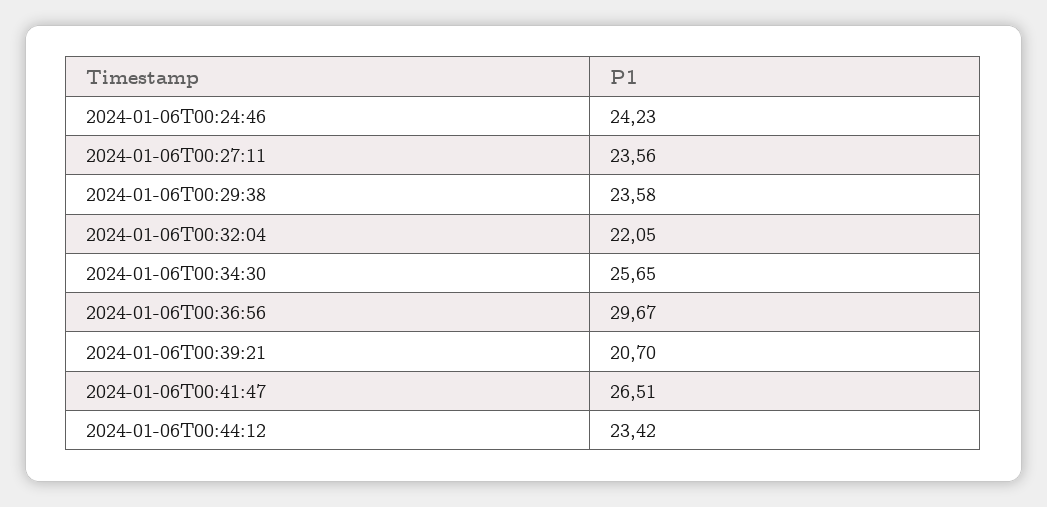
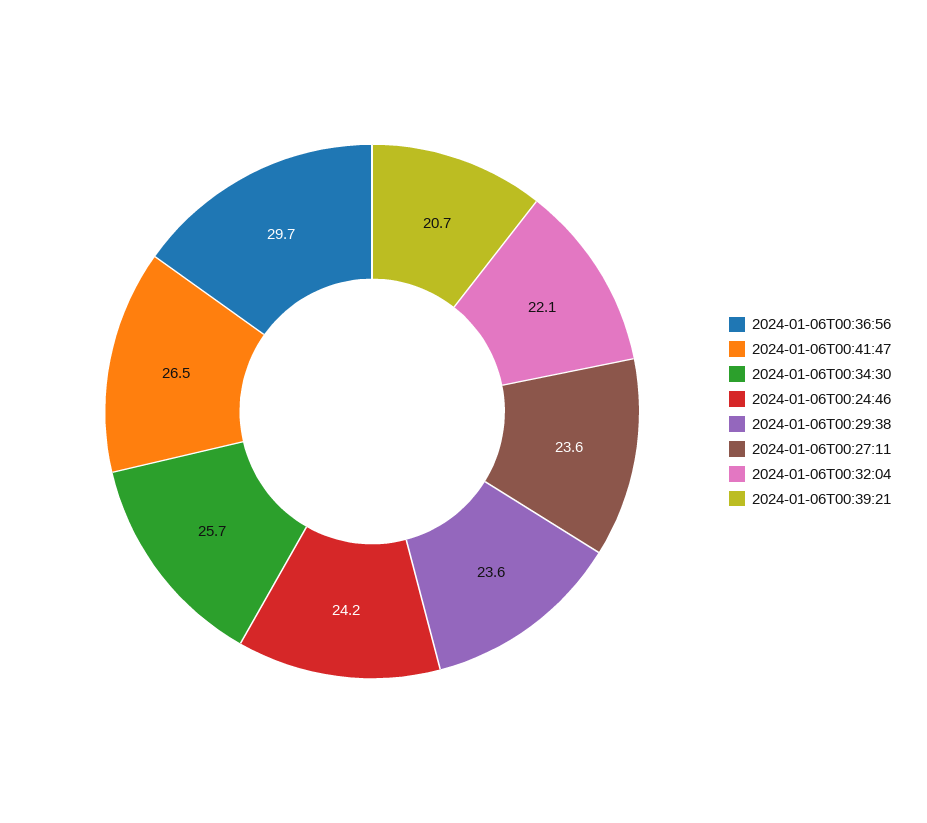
  {
    "2024-01-06T00:24:46": 24.23,
    "2024-01-06T00:27:11": 23.56,
    "2024-01-06T00:29:38": 23.58,
    "2024-01-06T00:32:04": 22.05,
    "2024-01-06T00:34:30": 25.65,
    "2024-01-06T00:36:56": 29.67,
    "2024-01-06T00:39:21": 20.7,
-   "2024-01-06T00:41:47": 26.51,
+   "2024-01-06T00:41:47": 26.51
-   "2024-01-06T00:44:12": 23.42
  }

